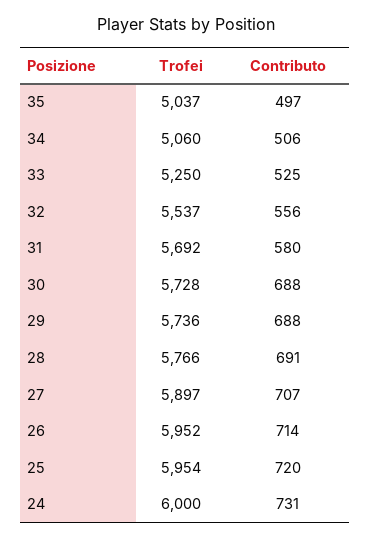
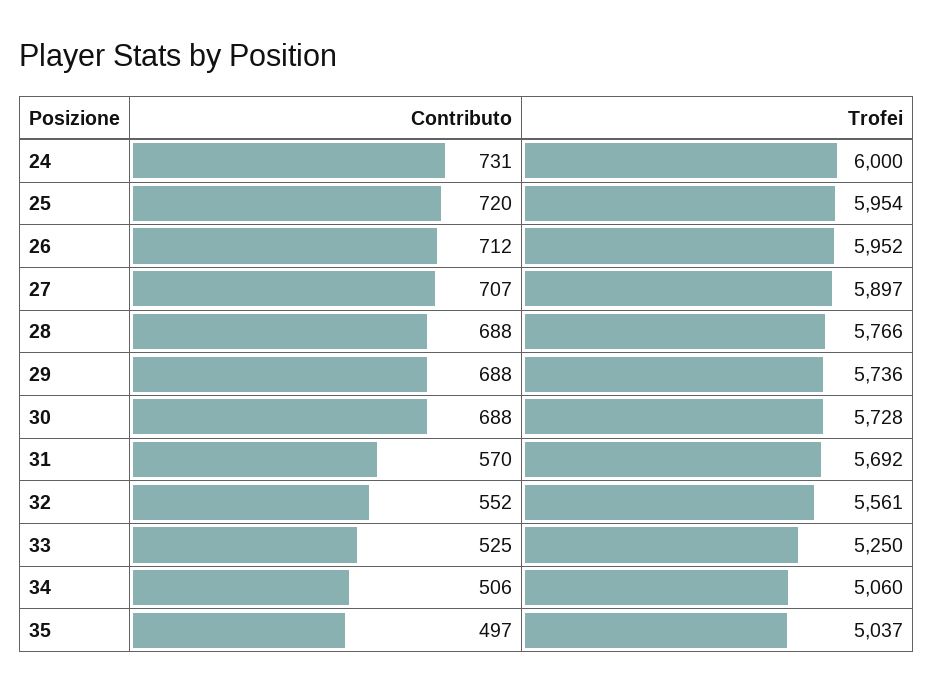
  {
    "Trofei": {
      "35": 5037,
      "34": 5060,
      "33": 5250,
-     "32": 5537,
+     "32": 5561,
      "31": 5692,
      "30": 5728,
      "29": 5736,
      "28": 5766,
      "27": 5897,
      "26": 5952,
      "25": 5954,
      "24": 6000
    },
    "Contributo": {
      "35": 497,
      "34": 506,
      "33": 525,
-     "32": 556,
+     "32": 552,
-     "31": 580,
+     "31": 570,
      "30": 688,
      "29": 688,
-     "28": 691,
+     "28": 688,
      "27": 707,
-     "26": 714,
+     "26": 712,
      "25": 720,
      "24": 731
    }
  }

